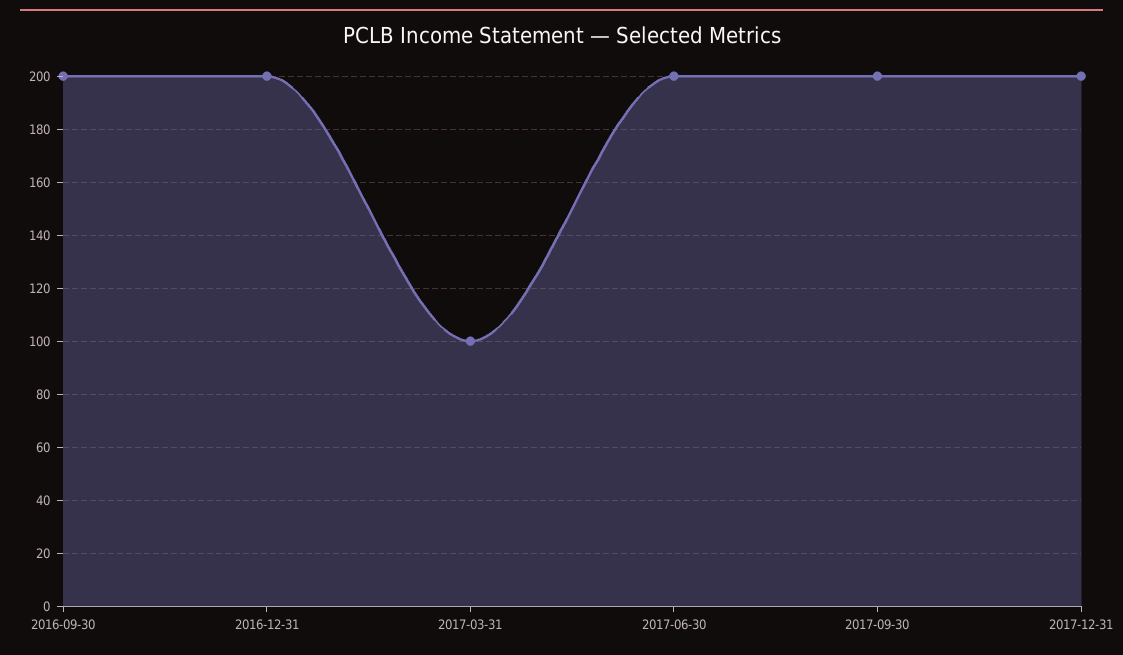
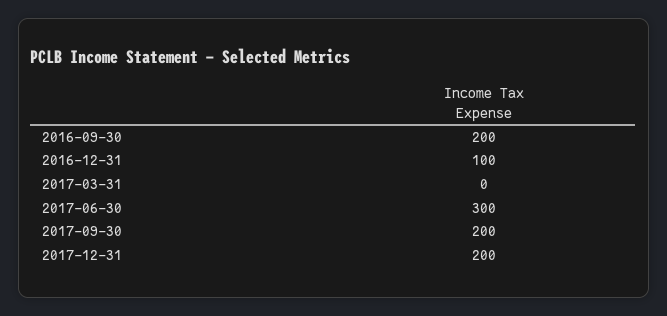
  {
    "2016-09-30": 200,
-   "2016-12-31": 200,
+   "2016-12-31": 100,
-   "2017-03-31": 100,
+   "2017-03-31": 0,
-   "2017-06-30": 200,
+   "2017-06-30": 300,
    "2017-09-30": 200,
    "2017-12-31": 200
  }

